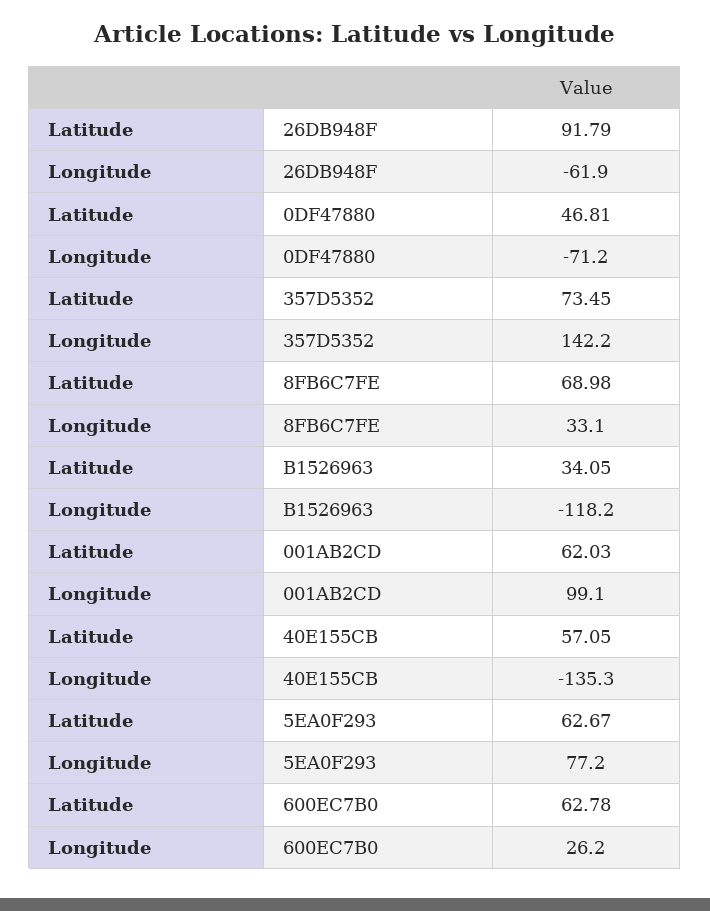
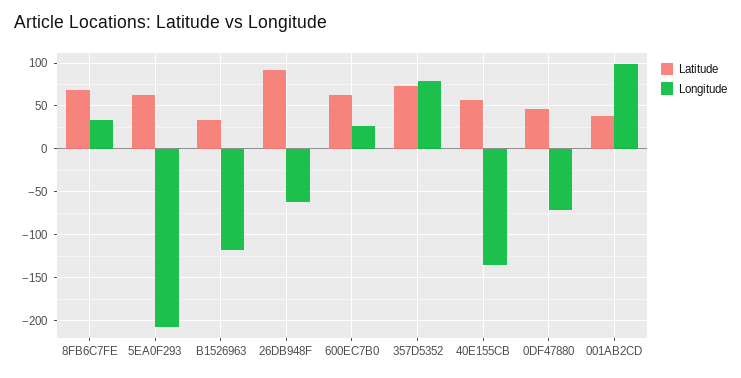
  {
    "Latitude": {
      "26DB948F": 91.79,
      "0DF47880": 46.81,
      "357D5352": 73.45,
      "8FB6C7FE": 68.98,
      "B1526963": 34.05,
-     "001AB2CD": 62.03,
+     "001AB2CD": 40,
      "40E155CB": 57.05,
      "5EA0F293": 62.67,
      "600EC7B0": 62.78
    },
    "Longitude": {
      "26DB948F": -61.9,
      "0DF47880": -71.2,
-     "357D5352": 142.2,
+     "357D5352": 80,
      "8FB6C7FE": 33.1,
      "B1526963": -118.2,
      "001AB2CD": 99.1,
      "40E155CB": -135.3,
-     "5EA0F293": 77.2,
+     "5EA0F293": -210,
      "600EC7B0": 26.2
    }
  }

